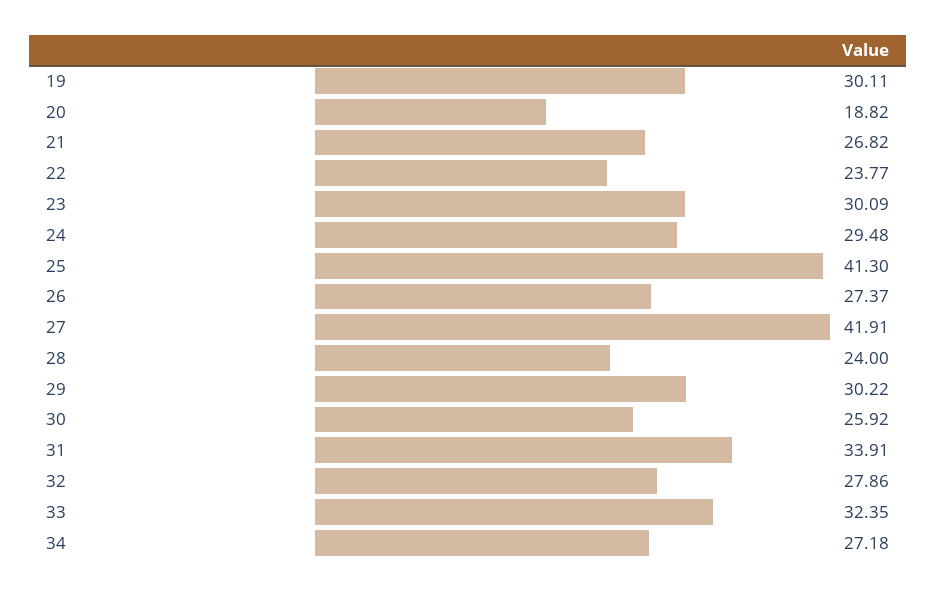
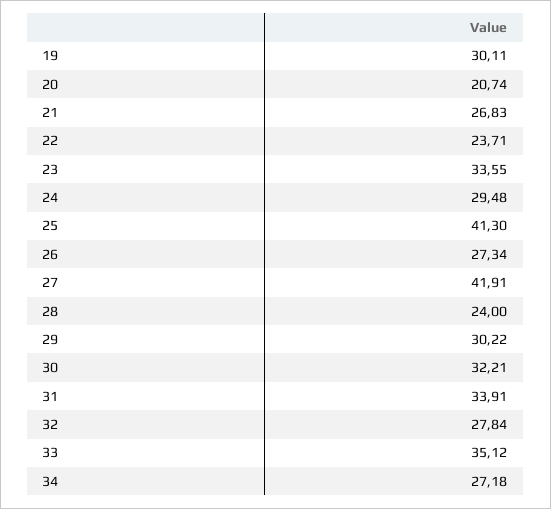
  {
    "19": 30.11,
-   "20": 18.82,
+   "20": 20.74,
-   "21": 26.82,
+   "21": 26.83,
-   "22": 23.77,
+   "22": 23.71,
-   "23": 30.09,
+   "23": 33.55,
    "24": 29.48,
    "25": 41.3,
-   "26": 27.37,
+   "26": 27.34,
    "27": 41.91,
    "28": 24,
    "29": 30.22,
-   "30": 25.92,
+   "30": 32.21,
    "31": 33.91,
-   "32": 27.86,
+   "32": 27.84,
-   "33": 32.35,
+   "33": 35.12,
    "34": 27.18
  }

